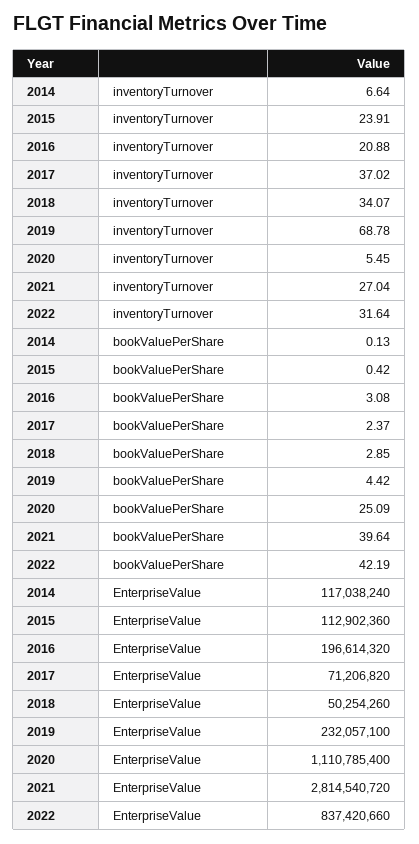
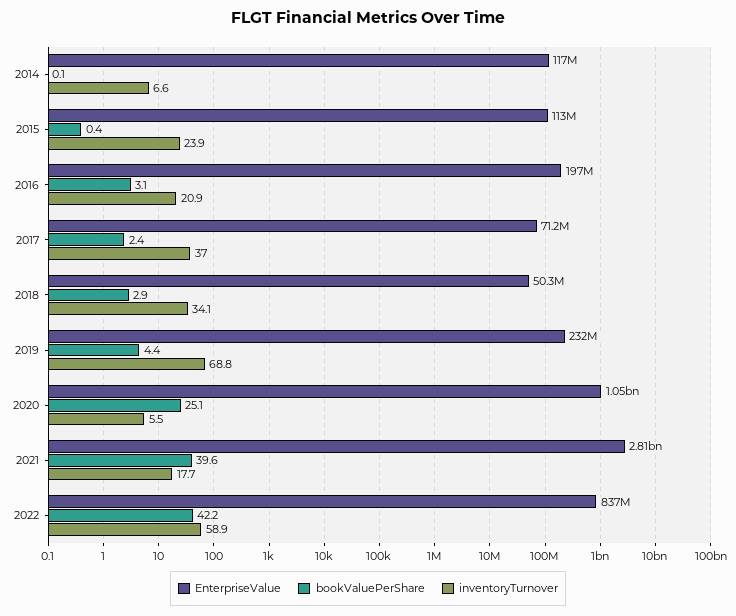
  {
    "inventoryTurnover": {
      "2014": 6.64,
      "2015": 23.91,
      "2016": 20.88,
      "2017": 37.02,
      "2018": 34.07,
      "2019": 68.78,
      "2020": 5.45,
-     "2021": 27.04,
+     "2021": 17.7,
-     "2022": 31.64
+     "2022": 58.9
    },
    "bookValuePerShare": {
      "2014": 0.13,
      "2015": 0.42,
      "2016": 3.08,
      "2017": 2.37,
      "2018": 2.85,
      "2019": 4.42,
      "2020": 25.09,
      "2021": 39.64,
      "2022": 42.19
    },
    "EnterpriseValue": {
      "2014": 117038240,
      "2015": 112902360,
      "2016": 196614320,
      "2017": 71206820,
      "2018": 50254260,
      "2019": 232057100,
-     "2020": 1110785400,
+     "2020": 1050000000,
      "2021": 2814540720,
      "2022": 837420660
    }
  }

